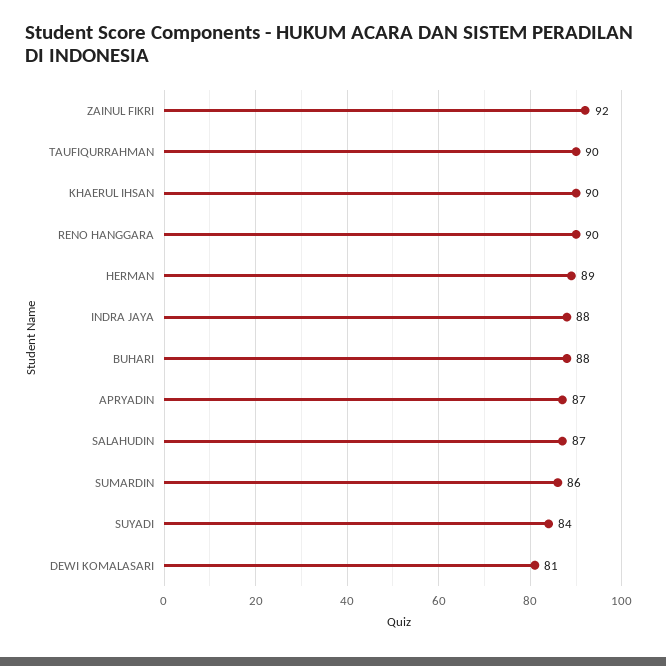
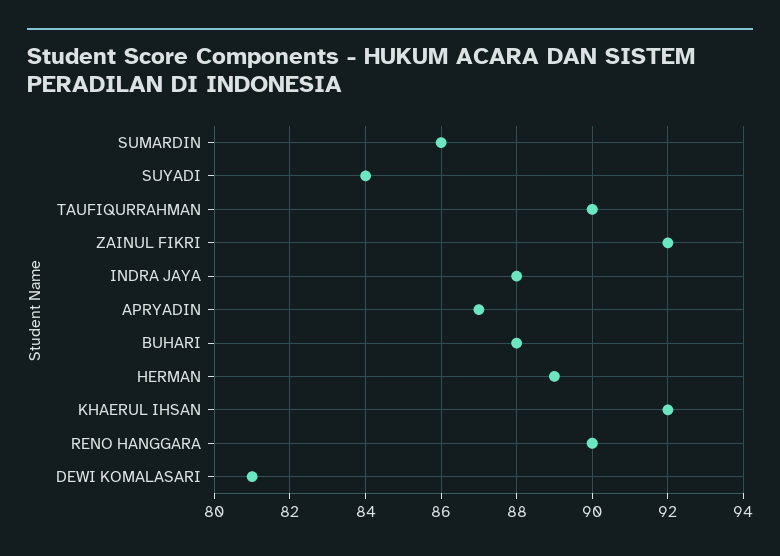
  {
    "ZAINUL FIKRI": 92,
    "TAUFIQURRAHMAN": 90,
-   "KHAERUL IHSAN": 90,
+   "KHAERUL IHSAN": 92,
    "RENO HANGGARA": 90,
    "HERMAN": 89,
    "INDRA JAYA": 88,
    "BUHARI": 88,
    "APRYADIN": 87,
-   "SALAHUDIN": 87,
    "SUMARDIN": 86,
    "SUYADI": 84,
    "DEWI KOMALASARI": 81
  }

